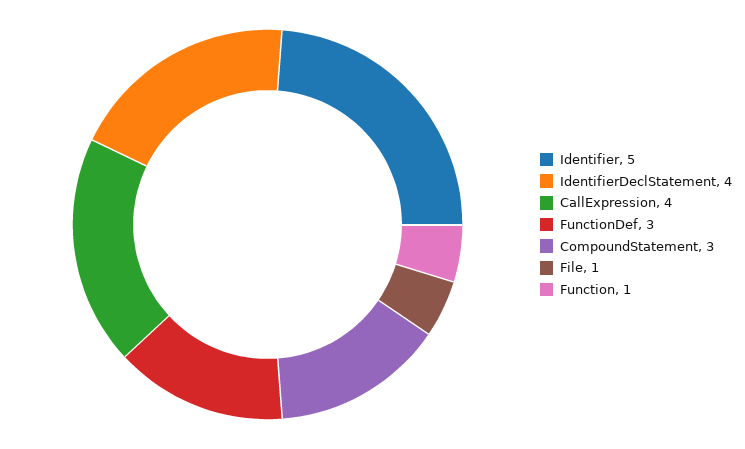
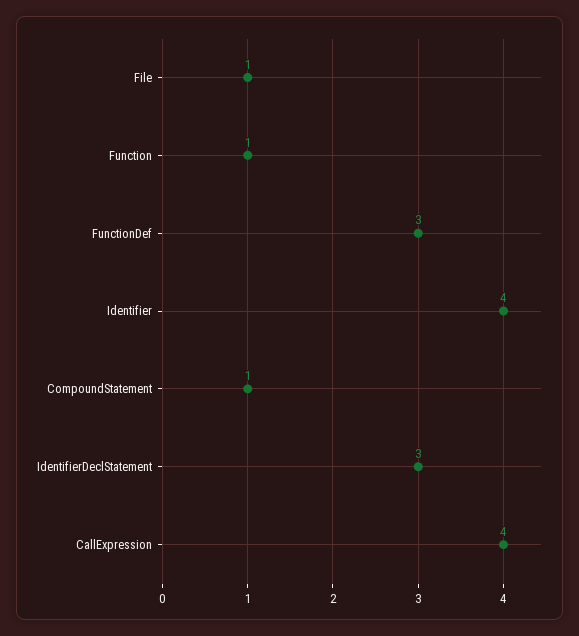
  {
-   "Identifier": 5,
+   "Identifier": 4,
-   "IdentifierDeclStatement": 4,
+   "IdentifierDeclStatement": 3,
    "CallExpression": 4,
    "FunctionDef": 3,
-   "CompoundStatement": 3,
+   "CompoundStatement": 1,
    "File": 1,
    "Function": 1
  }

